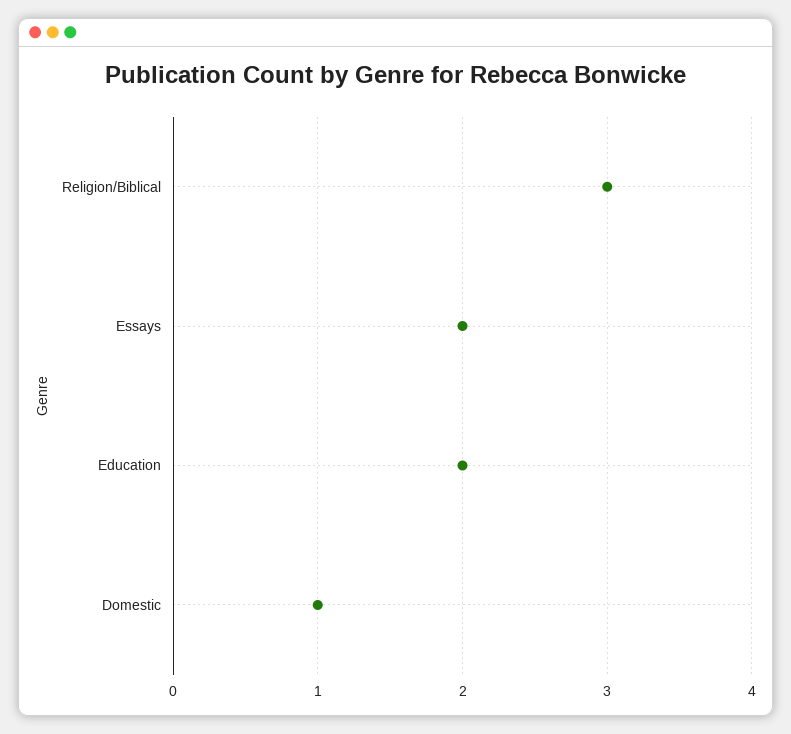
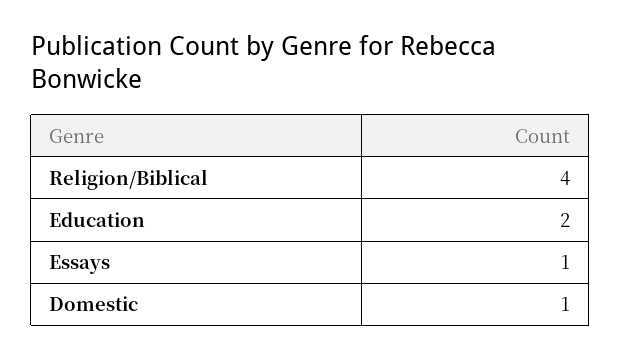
  {
-   "Religion/Biblical": 3,
+   "Religion/Biblical": 4,
-   "Essays": 2,
+   "Essays": 1,
    "Education": 2,
    "Domestic": 1
  }

